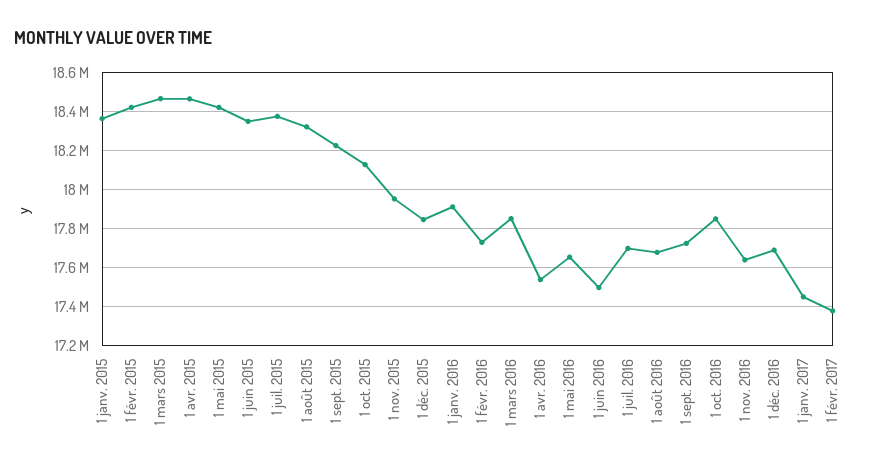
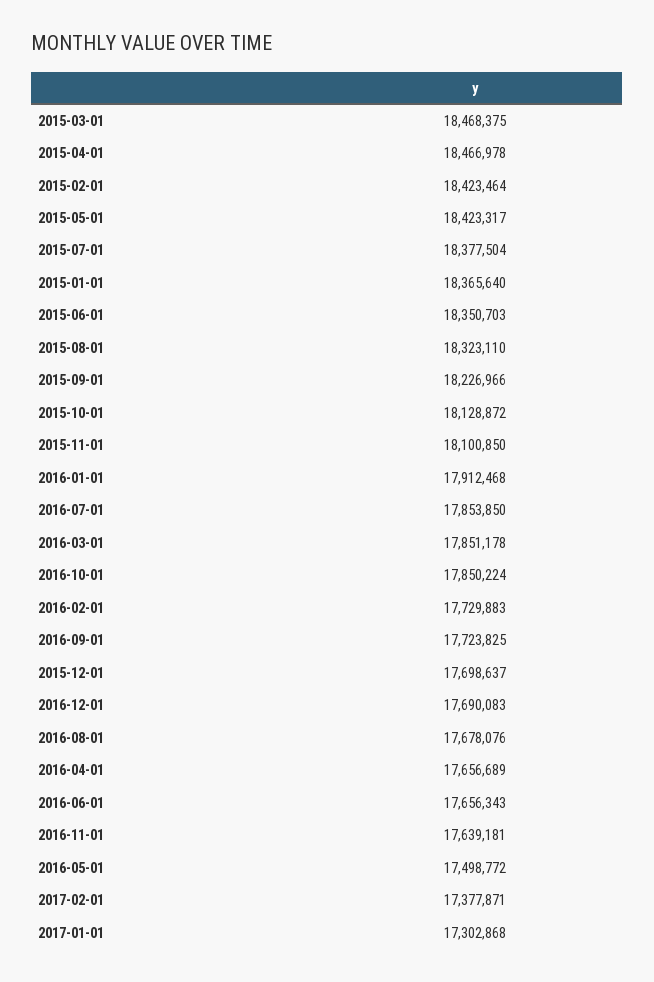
  {
    "1 janv. 2015": 18365640,
    "1 févr. 2015": 18423464,
    "1 mars 2015": 18468375,
    "1 avr. 2015": 18466978,
    "1 mai 2015": 18423317,
    "1 juin 2015": 18350703,
    "1 juil. 2015": 18377504,
    "1 août 2015": 18323110,
    "1 sept. 2015": 18226966,
    "1 oct. 2015": 18128872,
-   "1 nov. 2015": 17950000,
+   "1 nov. 2015": 18100850,
-   "1 déc. 2015": 17850000,
+   "1 déc. 2015": 17698637,
    "1 janv. 2016": 17912468,
    "1 févr. 2016": 17729883,
    "1 mars 2016": 17851178,
-   "1 avr. 2016": 17550000,
+   "1 avr. 2016": 17656689,
-   "1 mai 2016": 17650000,
+   "1 mai 2016": 17498772,
-   "1 juin 2016": 17500000,
+   "1 juin 2016": 17656343,
-   "1 juil. 2016": 17700000,
+   "1 juil. 2016": 17853850,
    "1 août 2016": 17678076,
    "1 sept. 2016": 17723825,
    "1 oct. 2016": 17850224,
    "1 nov. 2016": 17639181,
    "1 déc. 2016": 17690083,
-   "1 janv. 2017": 17450000,
+   "1 janv. 2017": 17302868,
    "1 févr. 2017": 17377871
  }

